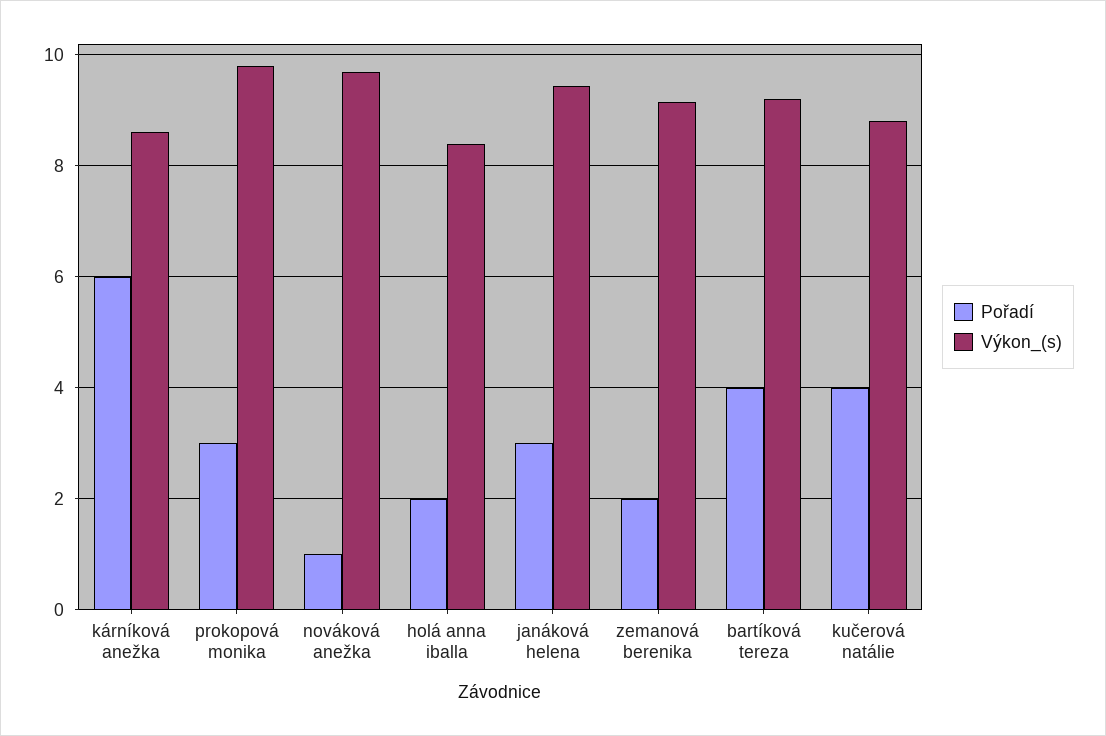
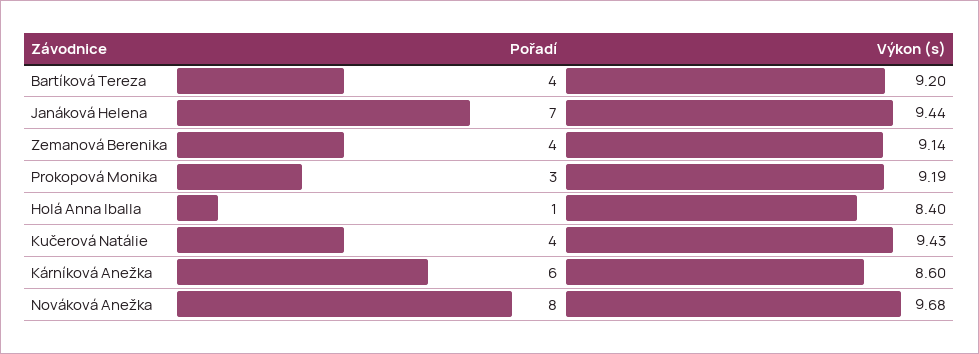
  {
    "Pořadí": {
      "kárníková anežka": 6,
      "prokopová monika": 3,
-     "nováková anežka": 1,
+     "nováková anežka": 8,
-     "holá anna iballa": 2,
+     "holá anna iballa": 1,
-     "janáková helena": 3,
+     "janáková helena": 7,
-     "zemanová berenika": 2,
+     "zemanová berenika": 4,
      "bartíková tereza": 4,
      "kučerová natálie": 4
    },
    "Výkon_(s)": {
      "kárníková anežka": 8.6,
-     "prokopová monika": 9.8,
+     "prokopová monika": 9.19,
      "nováková anežka": 9.68,
      "holá anna iballa": 8.4,
      "janáková helena": 9.44,
      "zemanová berenika": 9.14,
      "bartíková tereza": 9.2,
-     "kučerová natálie": 8.8
+     "kučerová natálie": 9.43
    }
  }

